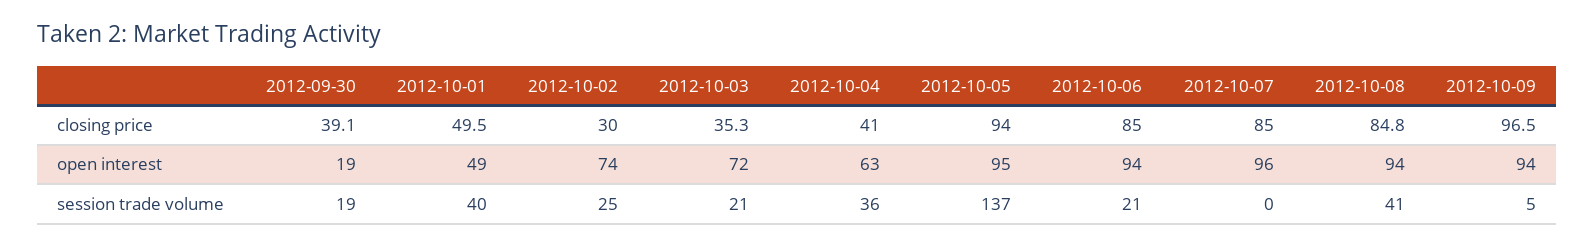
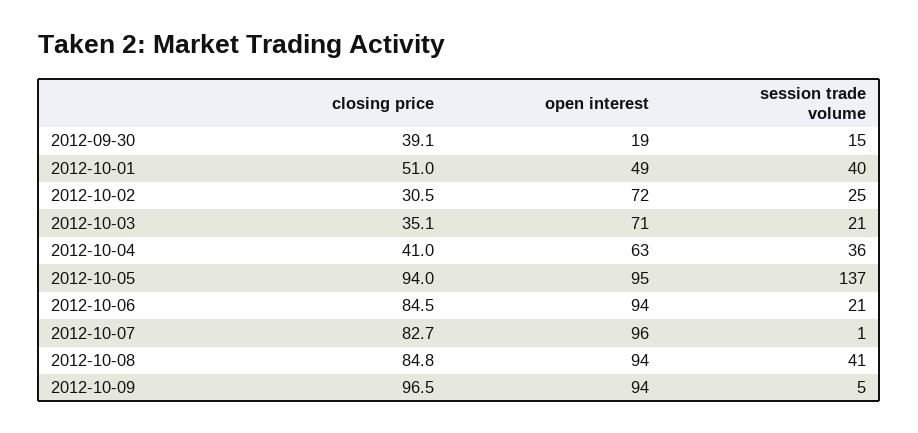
  {
    "2012-09-30": {
      "closing price": 39.1,
      "open interest": 19,
-     "session trade volume": 19
+     "session trade volume": 15
    },
    "2012-10-01": {
-     "closing price": 49.5,
+     "closing price": 51,
      "open interest": 49,
      "session trade volume": 40
    },
    "2012-10-02": {
-     "closing price": 30,
+     "closing price": 30.5,
-     "open interest": 74,
+     "open interest": 72,
      "session trade volume": 25
    },
    "2012-10-03": {
-     "closing price": 35.3,
+     "closing price": 35.1,
-     "open interest": 72,
+     "open interest": 71,
      "session trade volume": 21
    },
    "2012-10-04": {
      "closing price": 41,
      "open interest": 63,
      "session trade volume": 36
    },
    "2012-10-05": {
      "closing price": 94,
      "open interest": 95,
      "session trade volume": 137
    },
    "2012-10-06": {
-     "closing price": 85,
+     "closing price": 84.5,
      "open interest": 94,
      "session trade volume": 21
    },
    "2012-10-07": {
-     "closing price": 85,
+     "closing price": 82.7,
      "open interest": 96,
-     "session trade volume": 0
+     "session trade volume": 1
    },
    "2012-10-08": {
      "closing price": 84.8,
      "open interest": 94,
      "session trade volume": 41
    },
    "2012-10-09": {
      "closing price": 96.5,
      "open interest": 94,
      "session trade volume": 5
    }
  }

